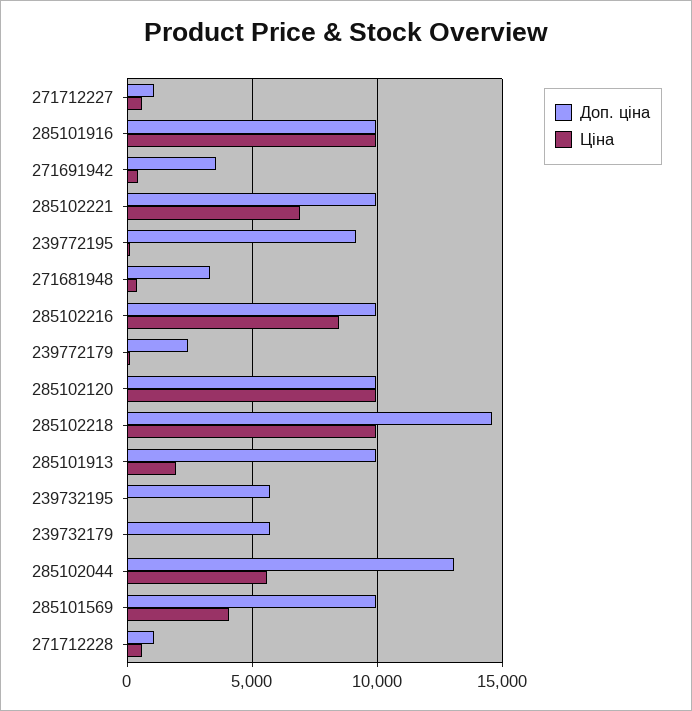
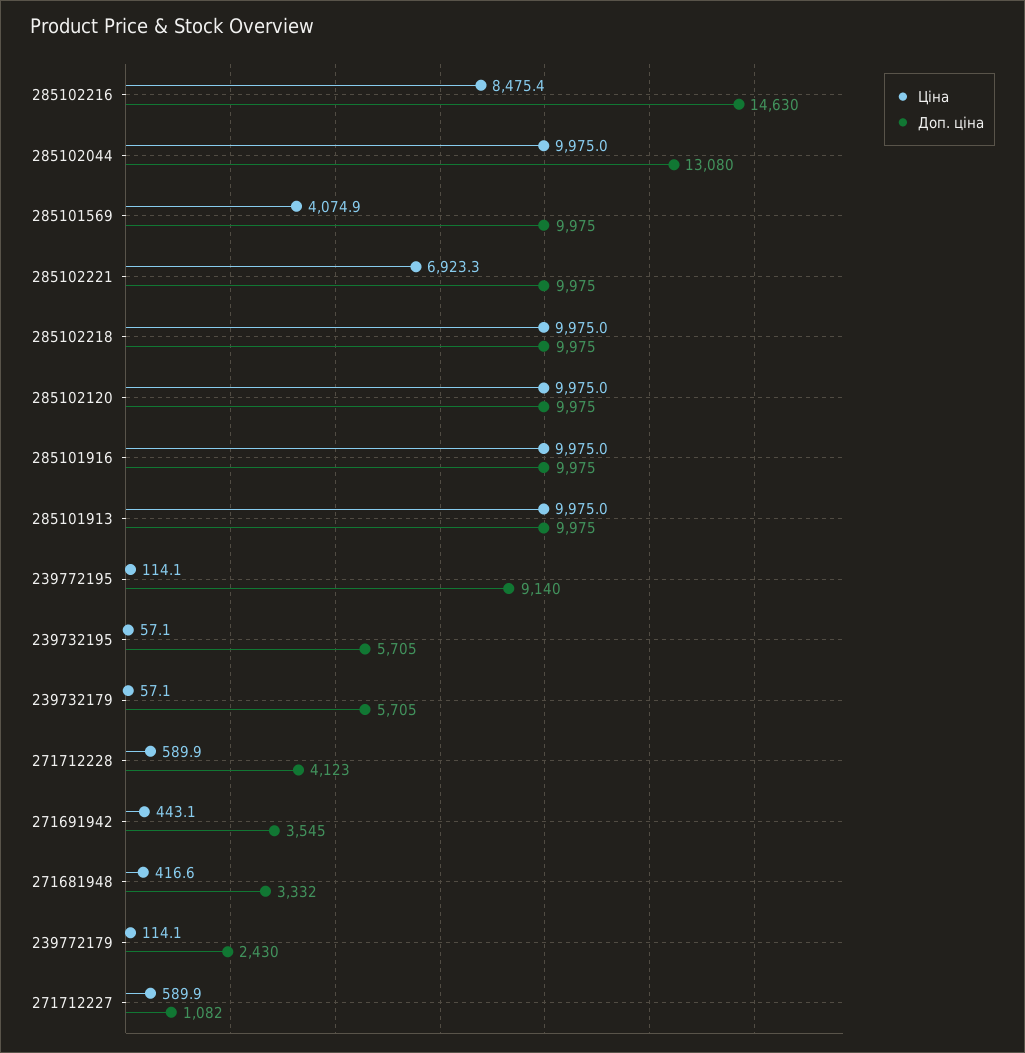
  {
    "Доп. ціна": {
      "271712227": 1082,
      "285101916": 9975,
      "271691942": 3545,
      "285102221": 9975,
      "239772195": 9140,
      "271681948": 3332,
-     "285102216": 10000,
+     "285102216": 14630,
      "239772179": 2430,
      "285102120": 9975,
-     "285102218": 14500,
+     "285102218": 9975,
      "285101913": 9975,
      "239732195": 5705,
      "239732179": 5705,
      "285102044": 13080,
      "285101569": 9975,
-     "271712228": 1000
+     "271712228": 4123
    },
    "Ціна": {
      "271712227": 589.9,
      "285101916": 9975,
      "271691942": 443.1,
      "285102221": 6923.3,
      "239772195": 114.1,
      "271681948": 416.6,
      "285102216": 8475.4,
      "239772179": 114.1,
      "285102120": 9975,
      "285102218": 9975,
-     "285101913": 2000,
+     "285101913": 9975,
      "239732195": 57.1,
      "239732179": 57.1,
-     "285102044": 5500,
+     "285102044": 9975,
      "285101569": 4074.9,
      "271712228": 589.9
    }
  }

